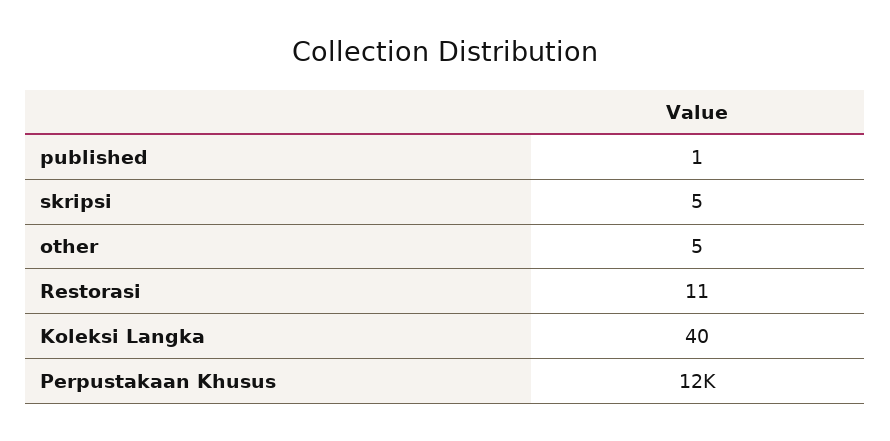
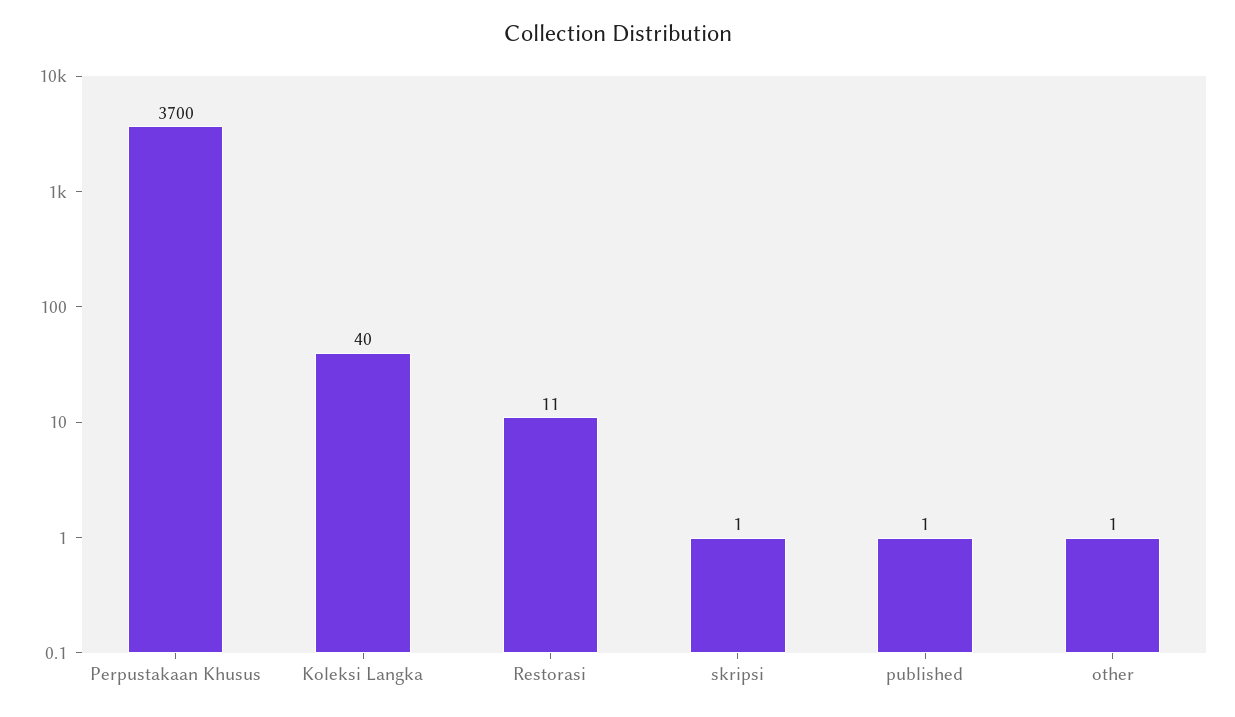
  {
    "published": 1,
-   "skripsi": 5,
+   "skripsi": 1,
-   "other": 5,
+   "other": 1,
    "Restorasi": 11,
    "Koleksi Langka": 40,
-   "Perpustakaan Khusus": 12000
+   "Perpustakaan Khusus": 3700
  }

